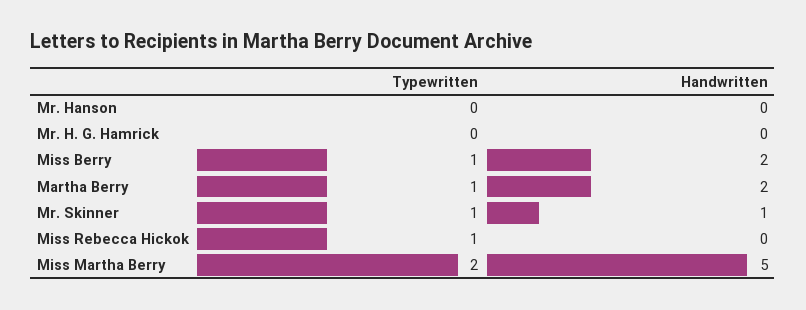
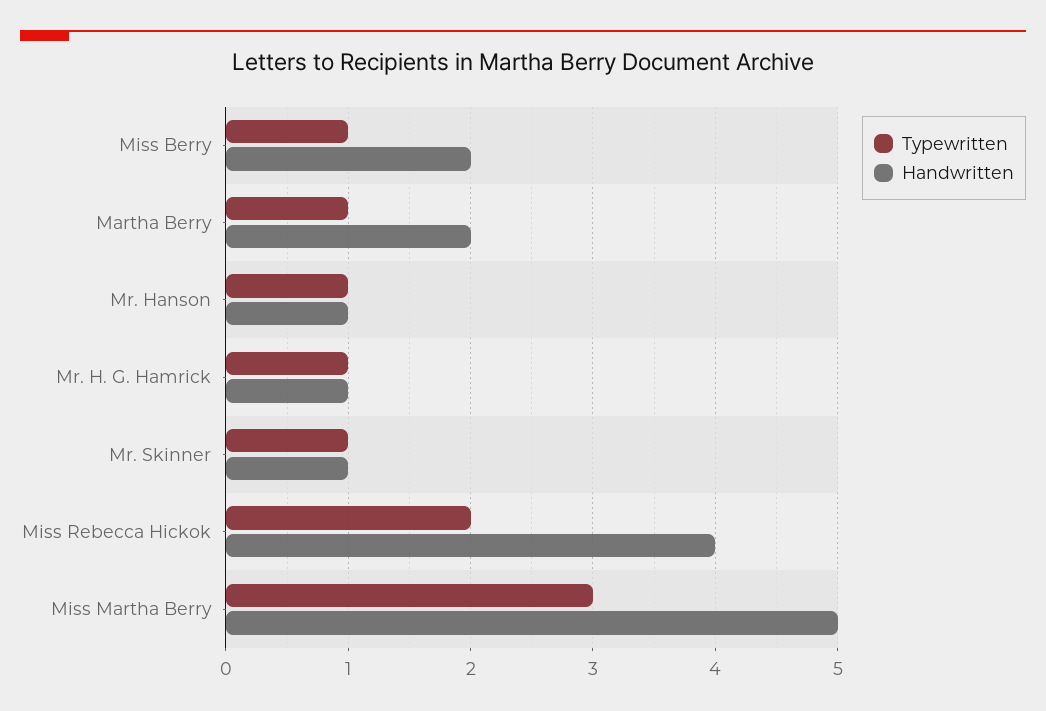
  {
    "Typewritten": {
-     "Mr. Hanson": 0,
+     "Mr. Hanson": 1,
-     "Mr. H. G. Hamrick": 0,
+     "Mr. H. G. Hamrick": 1,
      "Miss Berry": 1,
      "Martha Berry": 1,
      "Mr. Skinner": 1,
-     "Miss Rebecca Hickok": 1,
+     "Miss Rebecca Hickok": 2,
-     "Miss Martha Berry": 2
+     "Miss Martha Berry": 3
    },
    "Handwritten": {
-     "Mr. Hanson": 0,
+     "Mr. Hanson": 1,
-     "Mr. H. G. Hamrick": 0,
+     "Mr. H. G. Hamrick": 1,
      "Miss Berry": 2,
      "Martha Berry": 2,
      "Mr. Skinner": 1,
-     "Miss Rebecca Hickok": 0,
+     "Miss Rebecca Hickok": 4,
      "Miss Martha Berry": 5
    }
  }

